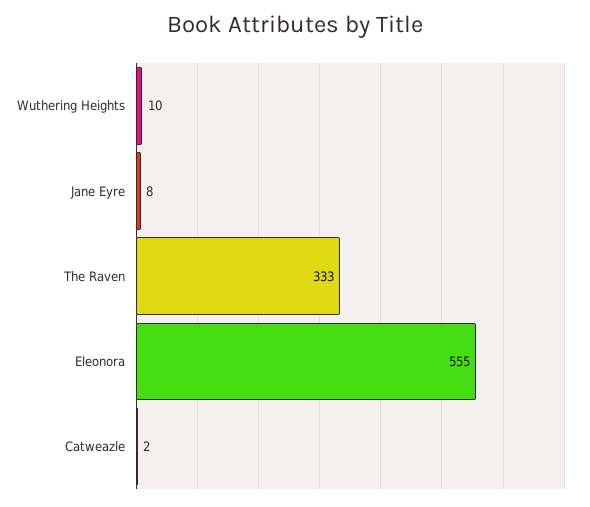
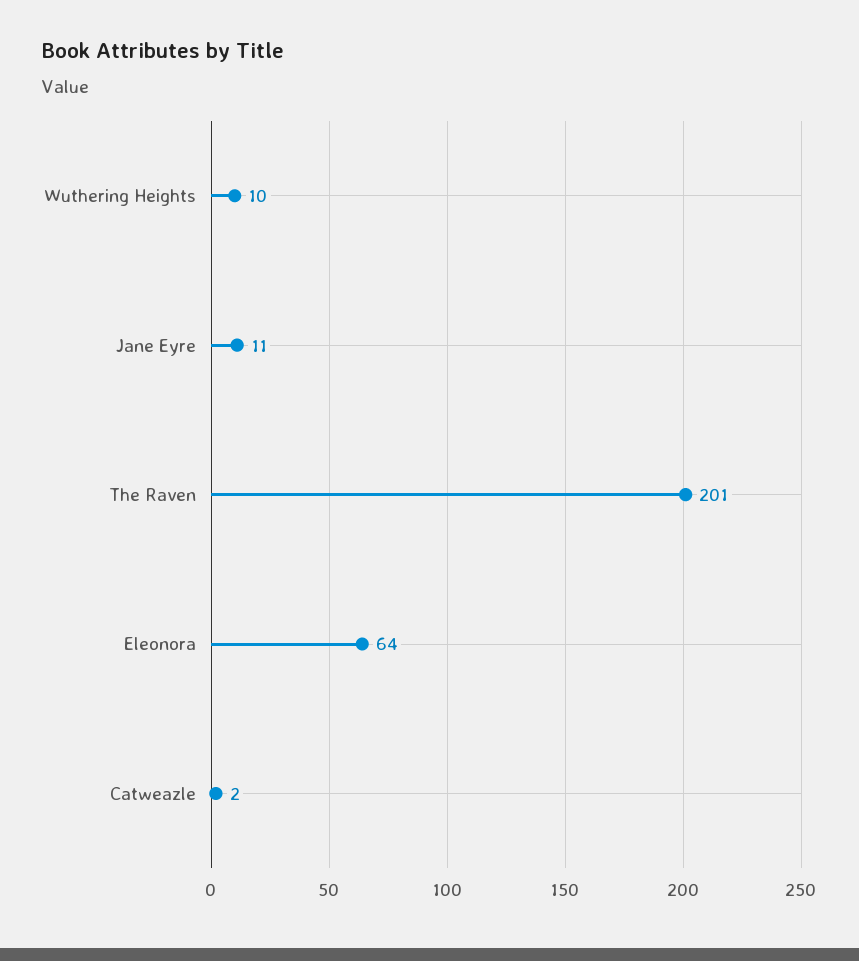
  {
    "Wuthering Heights": 10,
-   "Jane Eyre": 8,
+   "Jane Eyre": 11,
-   "The Raven": 333,
+   "The Raven": 201,
-   "Eleonora": 555,
+   "Eleonora": 64,
    "Catweazle": 2
  }

